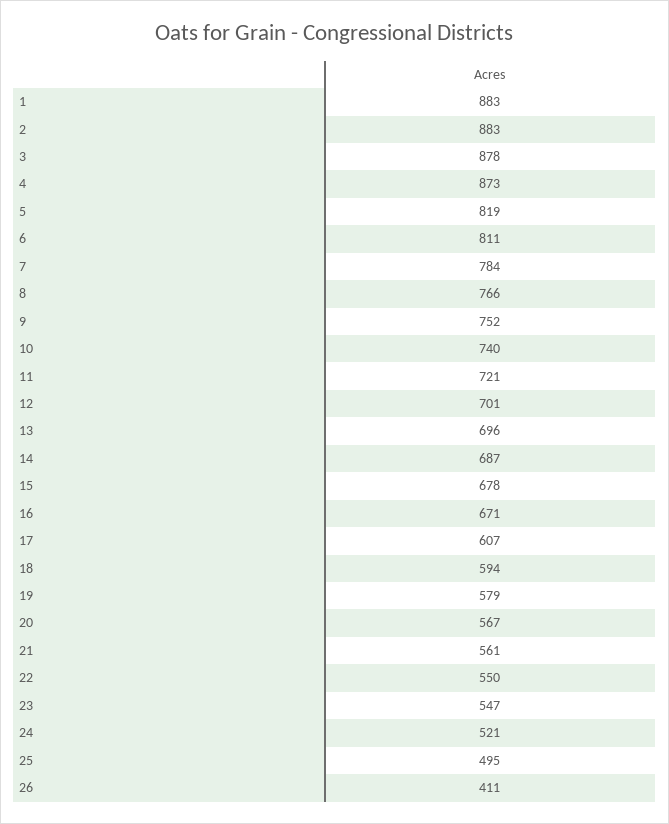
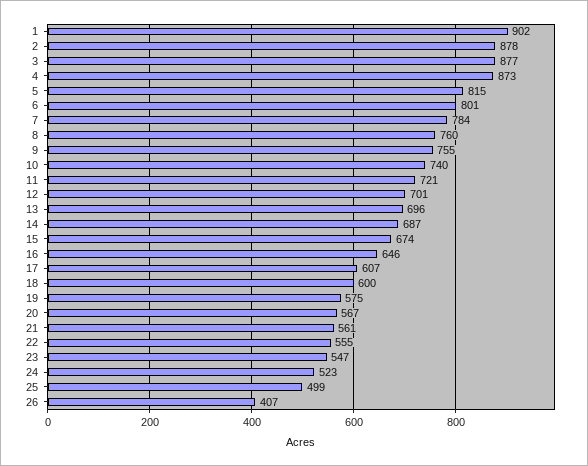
  {
-   "1": 883,
+   "1": 902,
-   "2": 883,
+   "2": 878,
-   "3": 878,
+   "3": 877,
    "4": 873,
-   "5": 819,
+   "5": 815,
-   "6": 811,
+   "6": 801,
    "7": 784,
-   "8": 766,
+   "8": 760,
-   "9": 752,
+   "9": 755,
    "10": 740,
    "11": 721,
    "12": 701,
    "13": 696,
    "14": 687,
-   "15": 678,
+   "15": 674,
-   "16": 671,
+   "16": 646,
    "17": 607,
-   "18": 594,
+   "18": 600,
-   "19": 579,
+   "19": 575,
    "20": 567,
    "21": 561,
-   "22": 550,
+   "22": 555,
    "23": 547,
-   "24": 521,
+   "24": 523,
-   "25": 495,
+   "25": 499,
-   "26": 411
+   "26": 407
  }

